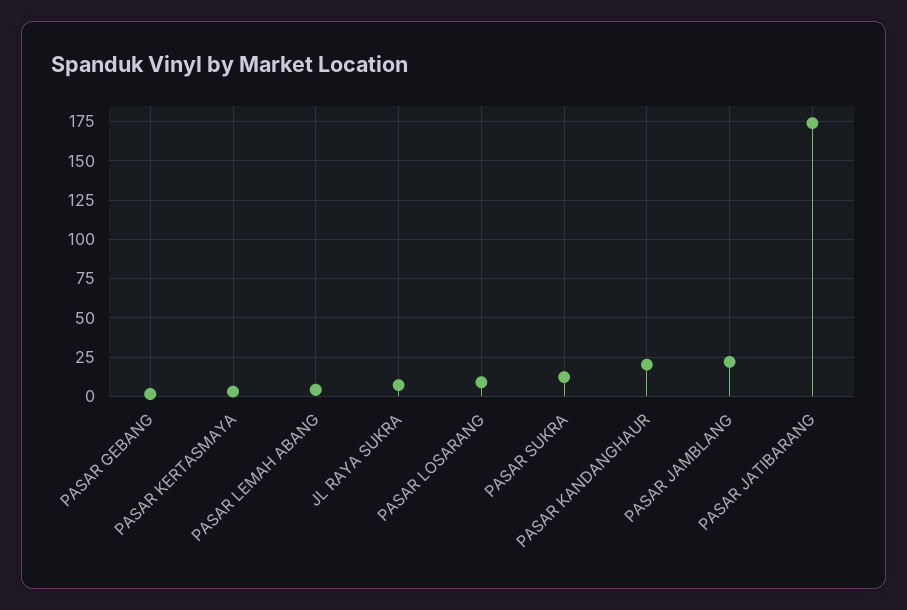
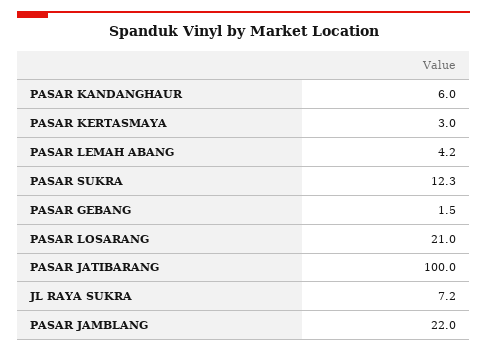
  {
    "PASAR GEBANG": 1.5,
    "PASAR KERTASMAYA": 3,
    "PASAR LEMAH ABANG": 4.2,
    "JL RAYA SUKRA": 7.2,
-   "PASAR LOSARANG": 10,
+   "PASAR LOSARANG": 21,
    "PASAR SUKRA": 12.3,
-   "PASAR KANDANGHAUR": 20,
+   "PASAR KANDANGHAUR": 6,
    "PASAR JAMBLANG": 22,
-   "PASAR JATIBARANG": 175
+   "PASAR JATIBARANG": 100
  }

